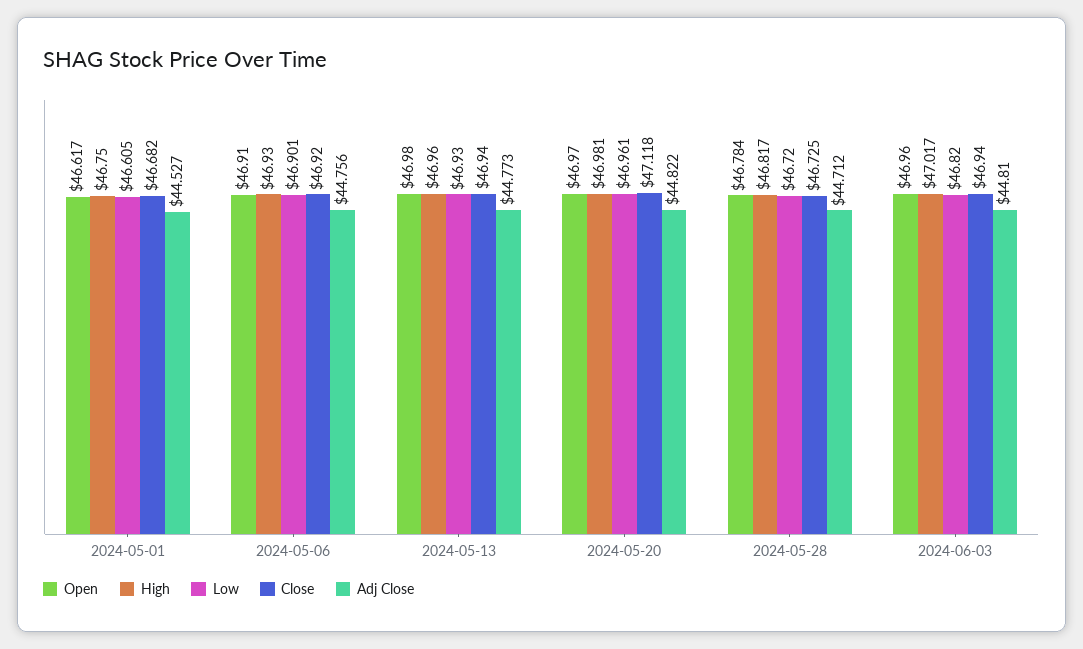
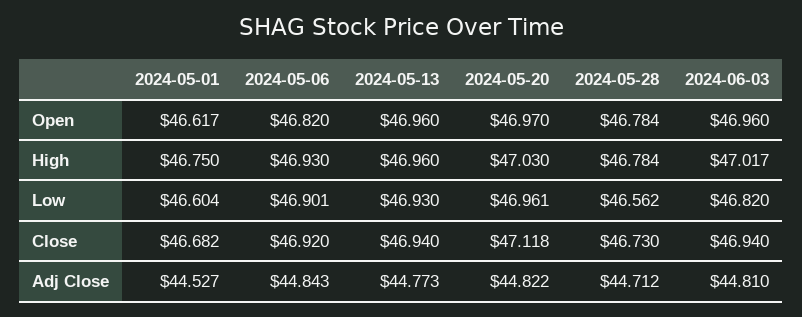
  {
    "Open": {
      "2024-05-01": 46.617,
-     "2024-05-06": 46.91,
+     "2024-05-06": 46.82,
-     "2024-05-13": 46.98,
+     "2024-05-13": 46.96,
      "2024-05-20": 46.97,
      "2024-05-28": 46.784,
      "2024-06-03": 46.96
    },
    "High": {
      "2024-05-01": 46.75,
      "2024-05-06": 46.93,
      "2024-05-13": 46.96,
-     "2024-05-20": 46.981,
+     "2024-05-20": 47.03,
-     "2024-05-28": 46.817,
+     "2024-05-28": 46.784,
      "2024-06-03": 47.017
    },
    "Low": {
-     "2024-05-01": 46.605,
+     "2024-05-01": 46.604,
      "2024-05-06": 46.901,
      "2024-05-13": 46.93,
      "2024-05-20": 46.961,
-     "2024-05-28": 46.72,
+     "2024-05-28": 46.562,
      "2024-06-03": 46.82
    },
    "Close": {
      "2024-05-01": 46.682,
      "2024-05-06": 46.92,
      "2024-05-13": 46.94,
      "2024-05-20": 47.118,
-     "2024-05-28": 46.725,
+     "2024-05-28": 46.73,
      "2024-06-03": 46.94
    },
    "Adj Close": {
      "2024-05-01": 44.527,
-     "2024-05-06": 44.756,
+     "2024-05-06": 44.843,
      "2024-05-13": 44.773,
      "2024-05-20": 44.822,
      "2024-05-28": 44.712,
      "2024-06-03": 44.81
    }
  }

